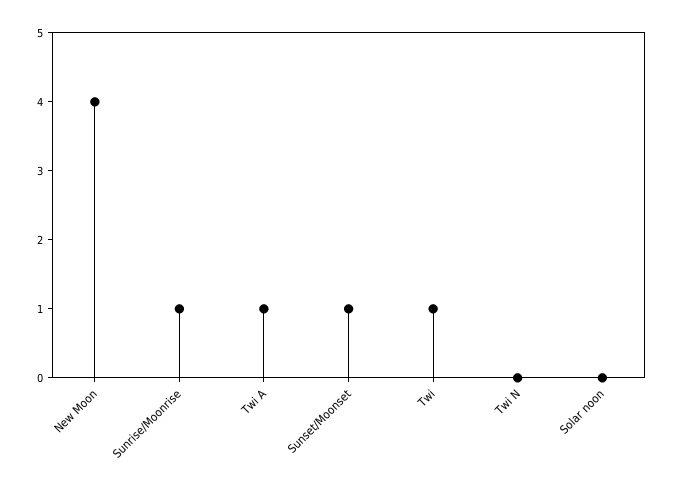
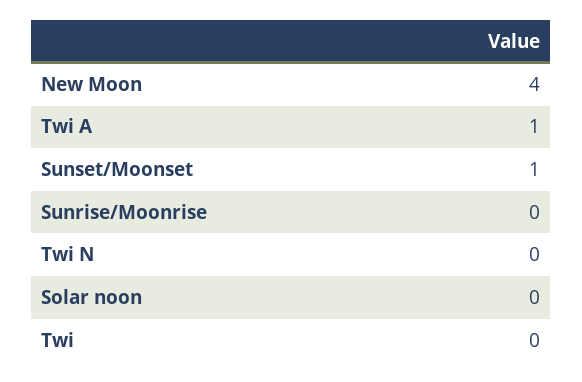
  {
    "New Moon": 4,
-   "Sunrise/Moonrise": 1,
+   "Sunrise/Moonrise": 0,
    "Twi A": 1,
    "Sunset/Moonset": 1,
-   "Twi": 1,
+   "Twi": 0,
    "Twi N": 0,
    "Solar noon": 0
  }

